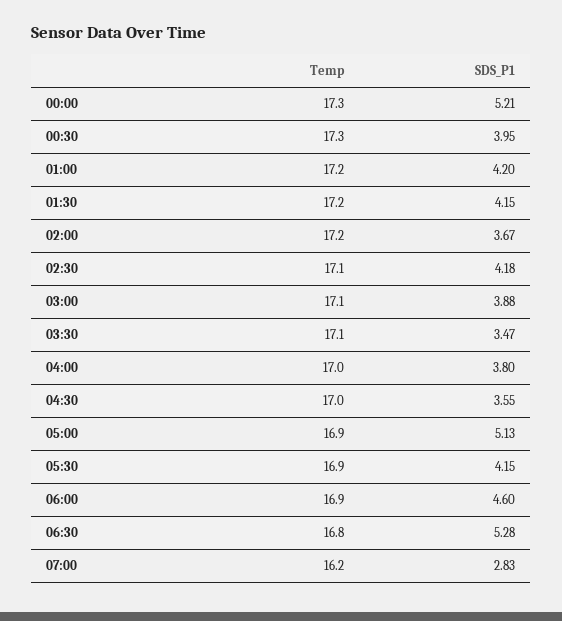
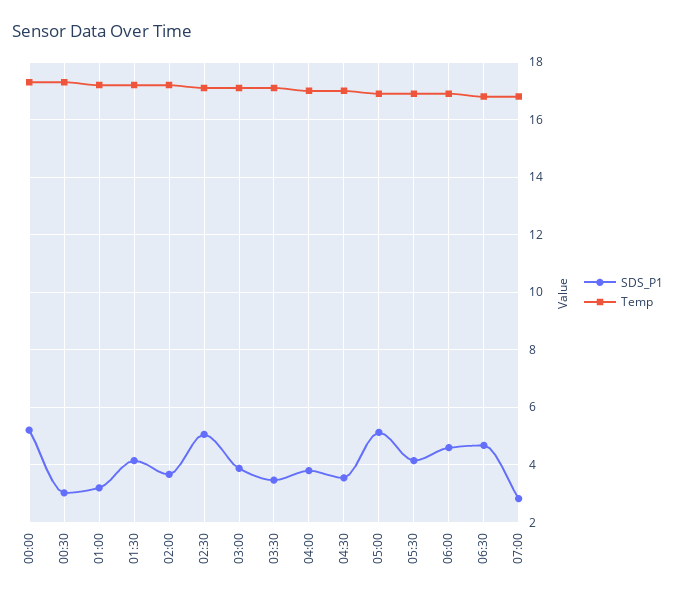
  {
    "Temp": {
      "00:00": 17.3,
      "00:30": 17.3,
      "01:00": 17.2,
      "01:30": 17.2,
      "02:00": 17.2,
      "02:30": 17.1,
      "03:00": 17.1,
      "03:30": 17.1,
      "04:00": 17,
      "04:30": 17,
      "05:00": 16.9,
      "05:30": 16.9,
      "06:00": 16.9,
      "06:30": 16.8,
-     "07:00": 16.2
+     "07:00": 16.75
    },
    "SDS_P1": {
      "00:00": 5.21,
-     "00:30": 3.95,
+     "00:30": 3,
-     "01:00": 4.2,
+     "01:00": 3.25,
      "01:30": 4.15,
      "02:00": 3.67,
-     "02:30": 4.18,
+     "02:30": 5,
      "03:00": 3.88,
      "03:30": 3.47,
      "04:00": 3.8,
      "04:30": 3.55,
      "05:00": 5.13,
      "05:30": 4.15,
      "06:00": 4.6,
-     "06:30": 5.28,
+     "06:30": 4.75,
      "07:00": 2.83
    }
  }

